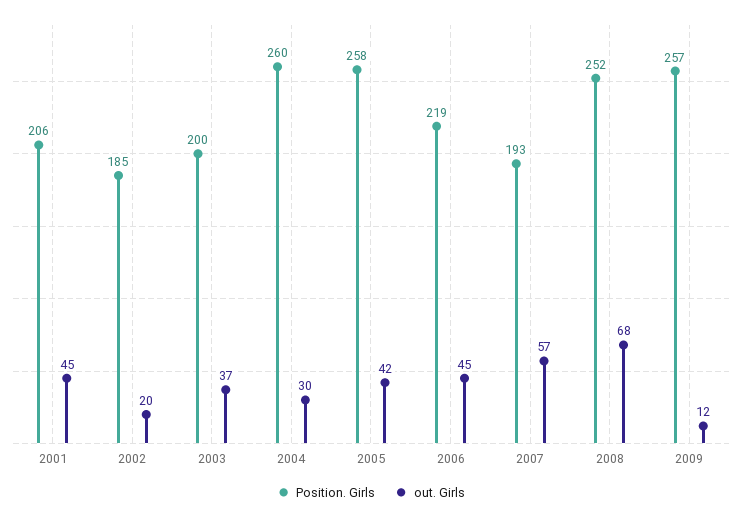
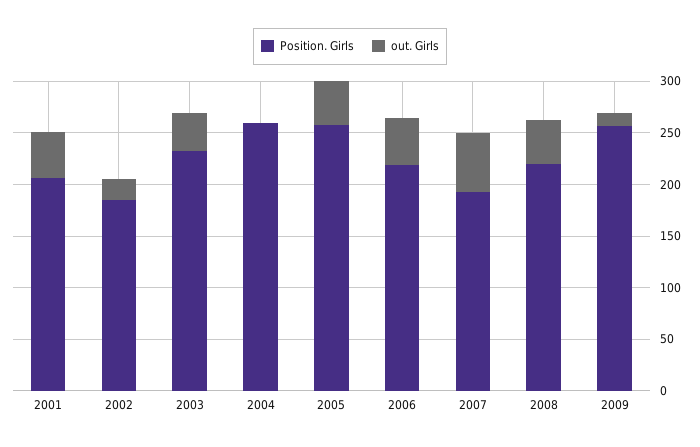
  {
    "Position. Girls": {
      "2001": 206,
      "2002": 185,
-     "2003": 200,
+     "2003": 230,
      "2004": 260,
      "2005": 258,
      "2006": 219,
      "2007": 193,
-     "2008": 252,
+     "2008": 220,
      "2009": 257
    },
    "out. Girls": {
      "2001": 45,
      "2002": 20,
      "2003": 37,
-     "2004": 30,
+     "2004": 0,
      "2005": 42,
      "2006": 45,
      "2007": 57,
-     "2008": 68,
+     "2008": 40,
      "2009": 12
    }
  }

